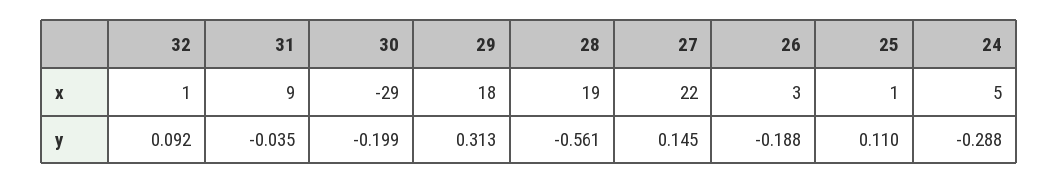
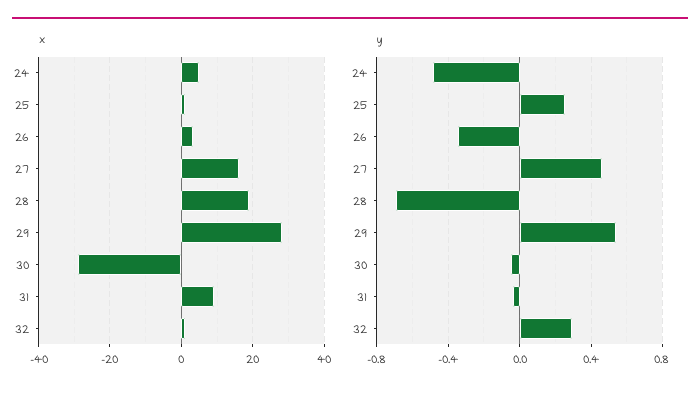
  {
    "x": {
      "32": 1,
      "31": 9,
      "30": -29,
-     "29": 18,
+     "29": 28,
      "28": 19,
-     "27": 22,
+     "27": 16,
      "26": 3,
      "25": 1,
      "24": 5
    },
    "y": {
-     "32": 0.092,
+     "32": 0.3,
      "31": -0.035,
-     "30": -0.199,
+     "30": -0.05,
-     "29": 0.313,
+     "29": 0.55,
-     "28": -0.561,
+     "28": -0.7,
-     "27": 0.145,
+     "27": 0.45,
-     "26": -0.188,
+     "26": -0.35,
-     "25": 0.11,
+     "25": 0.25,
-     "24": -0.288
+     "24": -0.5
    }
  }

